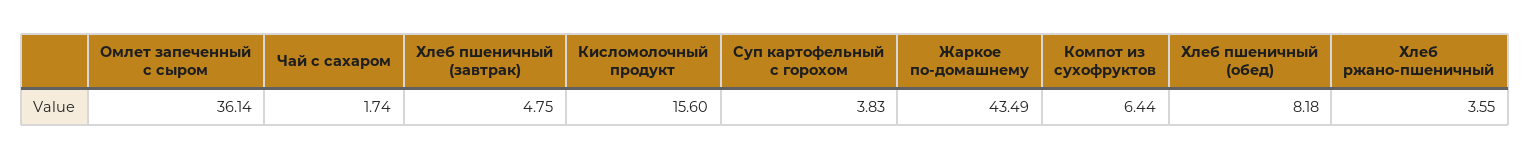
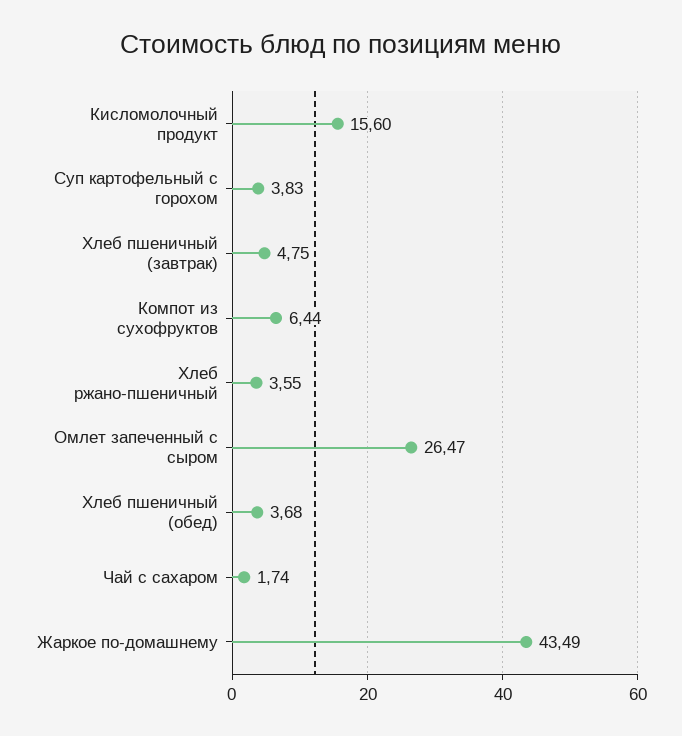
  {
-   "Омлет запеченный с сыром": 36.14,
+   "Омлет запеченный с сыром": 26.47,
    "Чай с сахаром": 1.74,
    "Хлеб пшеничный (завтрак)": 4.75,
    "Кисломолочный продукт": 15.6,
    "Суп картофельный с горохом": 3.83,
    "Жаркое по-домашнему": 43.49,
    "Компот из сухофруктов": 6.44,
-   "Хлеб пшеничный (обед)": 8.18,
+   "Хлеб пшеничный (обед)": 3.68,
    "Хлеб ржано-пшеничный": 3.55
  }

